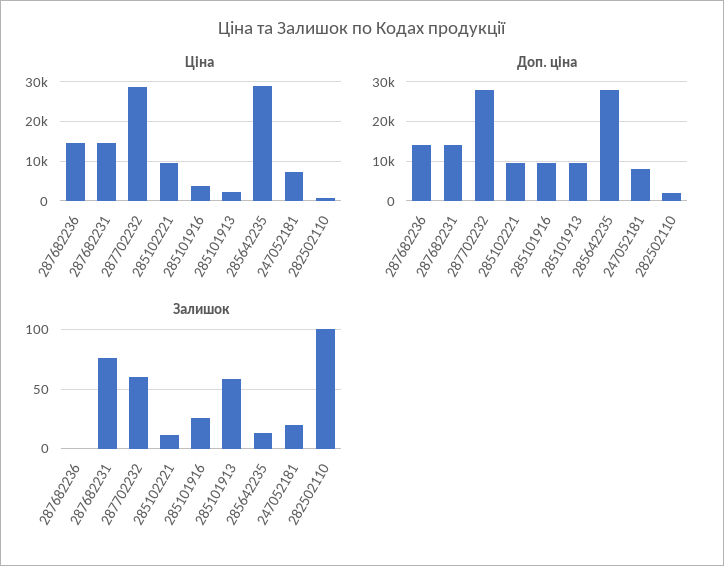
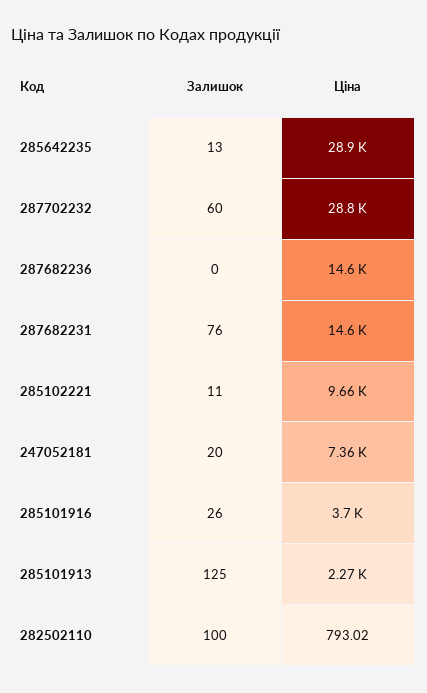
  {
    "Ціна": {
      "287682236": 14600,
      "287682231": 14600,
      "287702232": 28800,
      "285102221": 9660,
      "285101916": 3700,
      "285101913": 2270,
      "285642235": 28900,
      "247052181": 7360,
      "282502110": 793.02
    },
-   "Доп. ціна": {
-     "287682236": 14000,
-     "287682231": 14000,
-     "287702232": 28000,
-     "285102221": 10000,
-     "285101916": 10000,
-     "285101913": 10000,
-     "285642235": 28000,
-     "247052181": 8000,
-     "282502110": 2000
-   },
    "Залишок": {
      "287682236": 0,
      "287682231": 76,
      "287702232": 60,
      "285102221": 11,
      "285101916": 26,
-     "285101913": 60,
+     "285101913": 125,
      "285642235": 13,
      "247052181": 20,
      "282502110": 100
    }
  }

